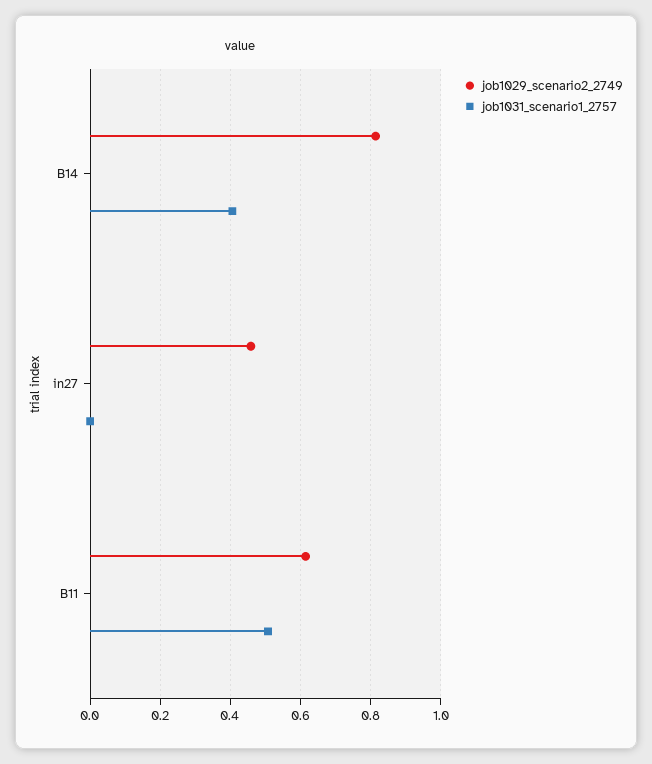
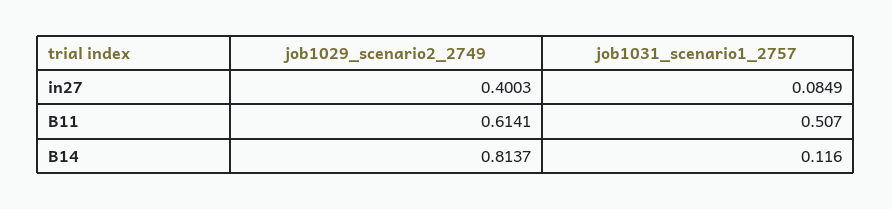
  {
    "job1029_scenario2_2749": {
      "B14": 0.8137,
-     "in27": 0.46,
+     "in27": 0.4003,
      "B11": 0.6141
    },
    "job1031_scenario1_2757": {
-     "B14": 0.4,
+     "B14": 0.116,
-     "in27": 0,
+     "in27": 0.0849,
      "B11": 0.507
    }
  }

